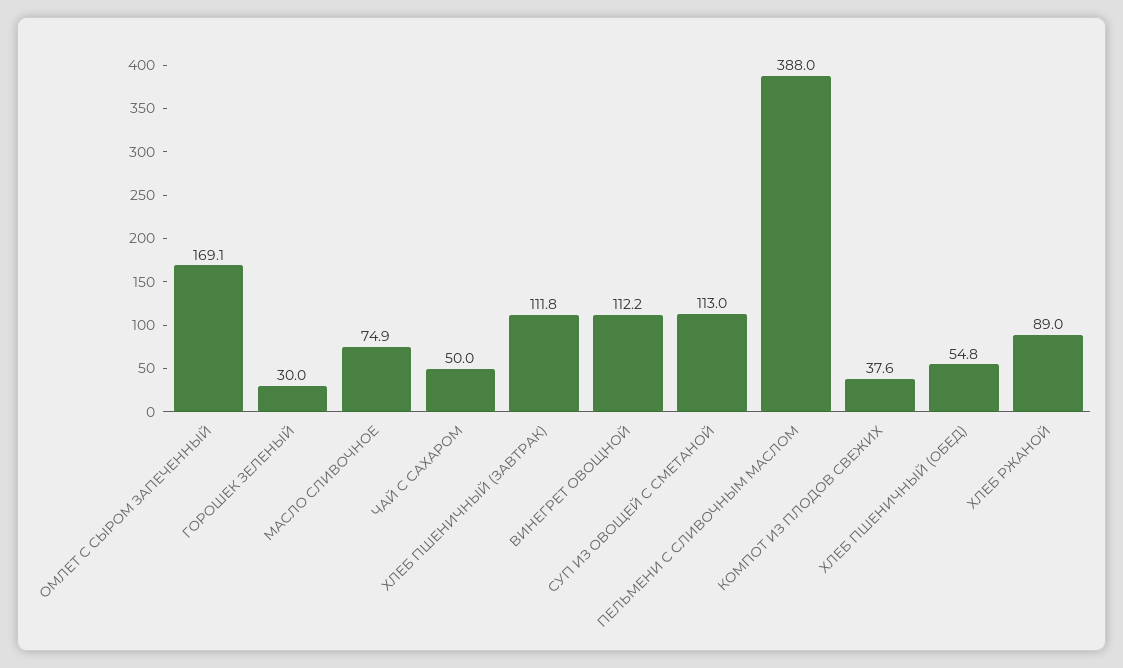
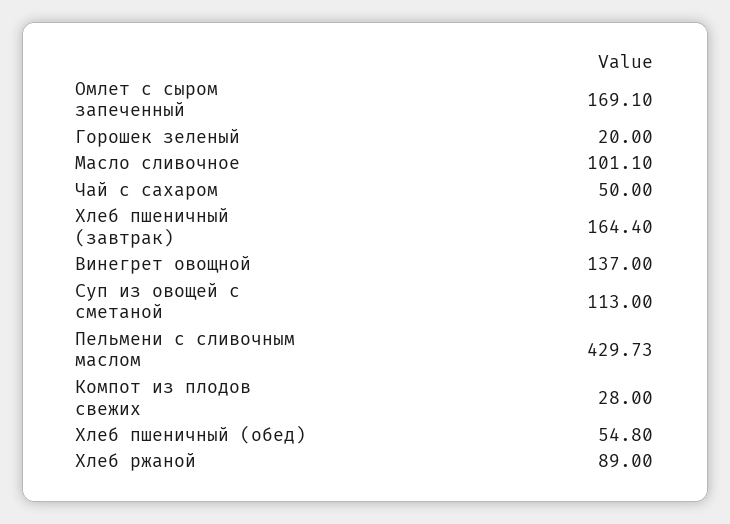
  {
    "ОМЛЕТ С СЫРОМ ЗАПЕЧЕННЫЙ": 169.1,
-   "ГОРОШЕК ЗЕЛЕНЫЙ": 30,
+   "ГОРОШЕК ЗЕЛЕНЫЙ": 20,
-   "МАСЛО СЛИВОЧНОЕ": 74.9,
+   "МАСЛО СЛИВОЧНОЕ": 101.1,
    "ЧАЙ С САХАРОМ": 50,
-   "ХЛЕБ ПШЕНИЧНЫЙ (ЗАВТРАК)": 111.8,
+   "ХЛЕБ ПШЕНИЧНЫЙ (ЗАВТРАК)": 164.4,
-   "ВИНЕГРЕТ ОВОЩНОЙ": 112.2,
+   "ВИНЕГРЕТ ОВОЩНОЙ": 137,
    "СУП ИЗ ОВОЩЕЙ С СМЕТАНОЙ": 113,
-   "ПЕЛЬМЕНИ С СЛИВОЧНЫМ МАСЛОМ": 388,
+   "ПЕЛЬМЕНИ С СЛИВОЧНЫМ МАСЛОМ": 429.73,
-   "КОМПОТ ИЗ ПЛОДОВ СВЕЖИХ": 37.6,
+   "КОМПОТ ИЗ ПЛОДОВ СВЕЖИХ": 28,
    "ХЛЕБ ПШЕНИЧНЫЙ (ОБЕД)": 54.8,
    "ХЛЕБ РЖАНОЙ": 89
  }

